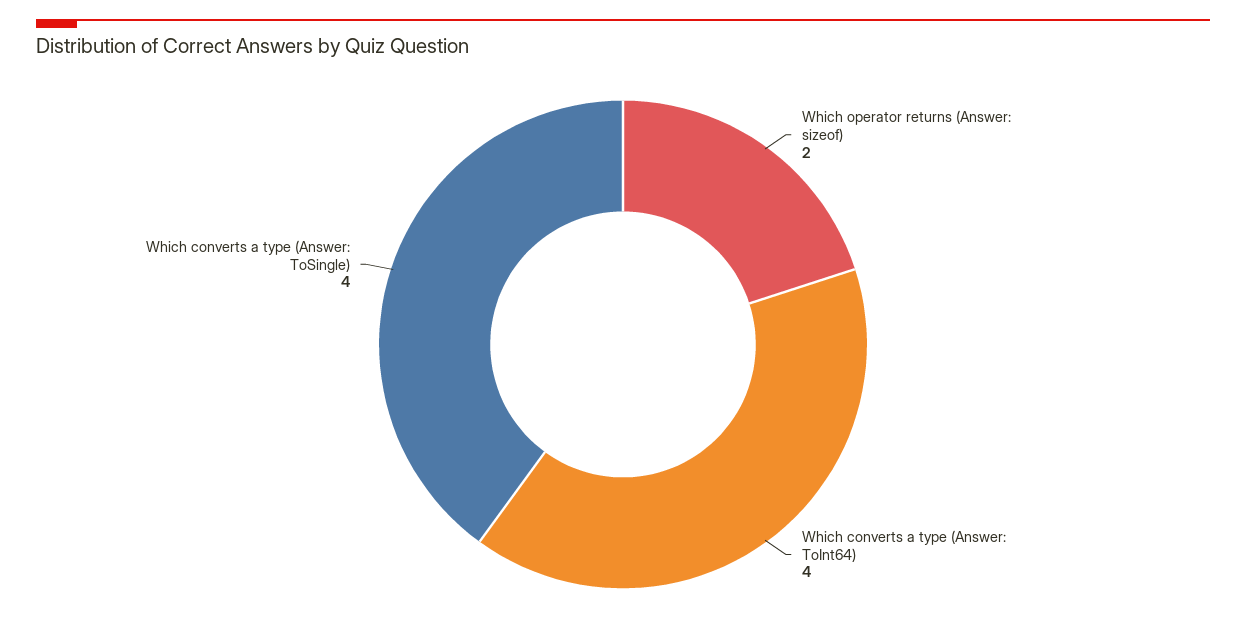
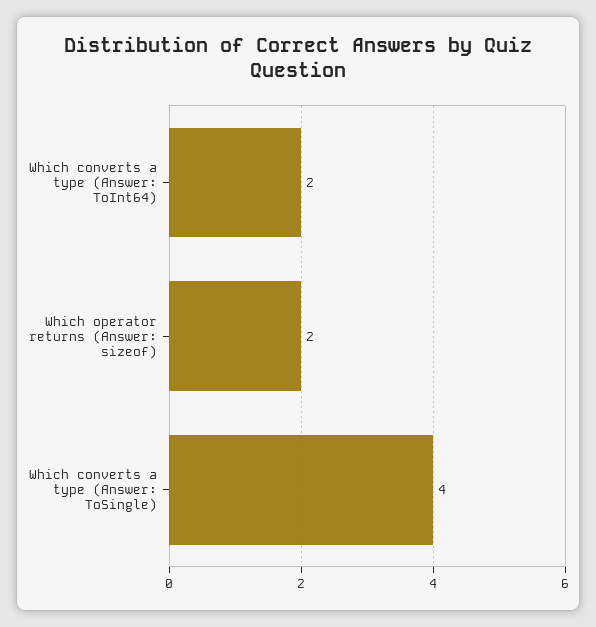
  {
    "Which operator returns (Answer: sizeof)": 2,
-   "Which converts a type (Answer: ToInt64)": 4,
+   "Which converts a type (Answer: ToInt64)": 2,
    "Which converts a type (Answer: ToSingle)": 4
  }

